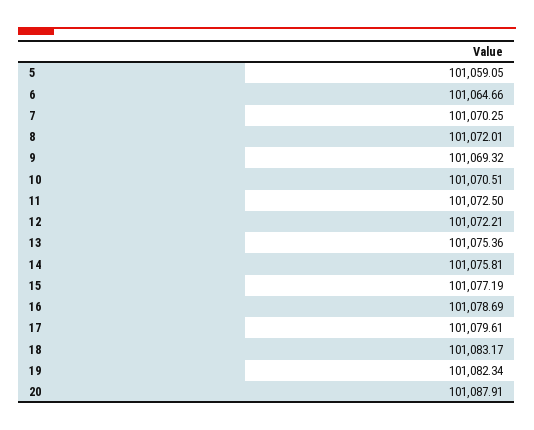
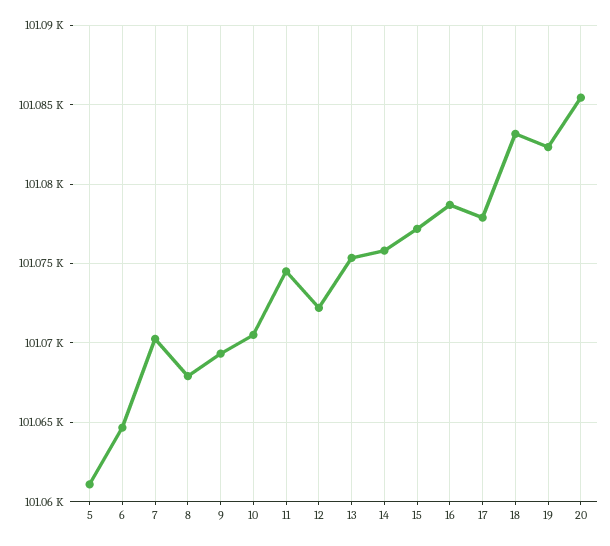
  {
-   "5": 101059.05,
+   "5": 101061,
    "6": 101064.66,
    "7": 101070.25,
-   "8": 101072.01,
+   "8": 101068,
    "9": 101069.32,
    "10": 101070.51,
-   "11": 101072.5,
+   "11": 101074.5,
    "12": 101072.21,
    "13": 101075.36,
    "14": 101075.81,
    "15": 101077.19,
    "16": 101078.69,
-   "17": 101079.61,
+   "17": 101078,
    "18": 101083.17,
    "19": 101082.34,
-   "20": 101087.91
+   "20": 101085.5
  }

